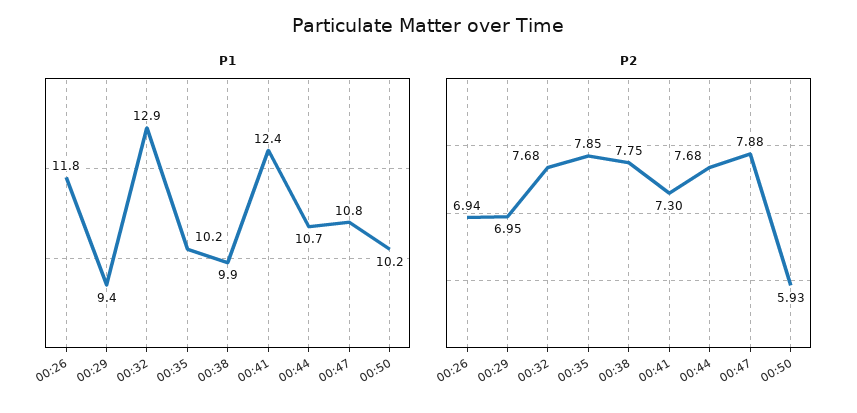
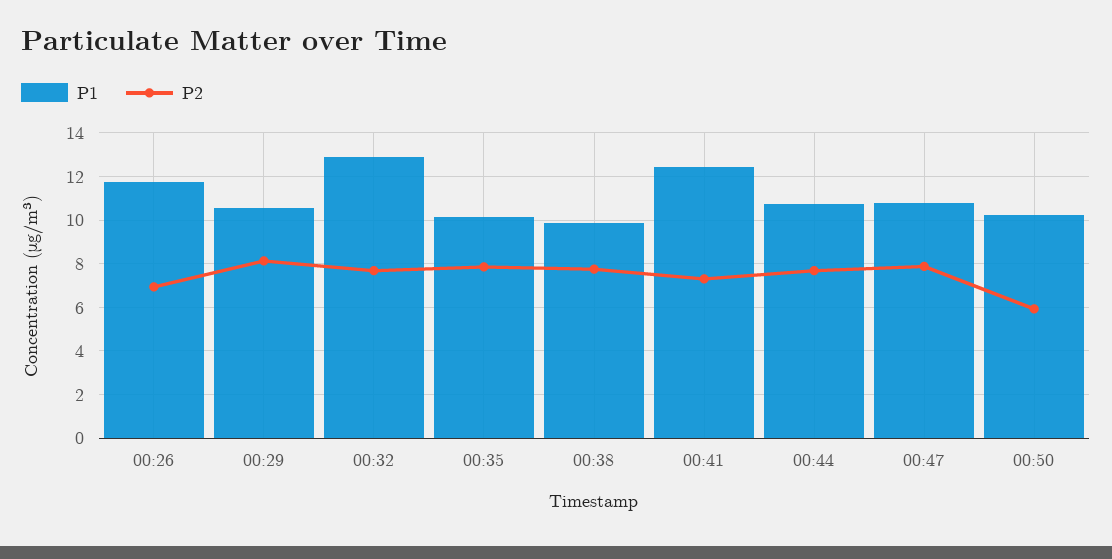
  {
    "P1": {
      "00:26": 11.8,
-     "00:29": 9.4,
+     "00:29": 10.5,
      "00:32": 12.9,
      "00:35": 10.2,
      "00:38": 9.9,
      "00:41": 12.4,
      "00:44": 10.7,
      "00:47": 10.8,
      "00:50": 10.2
    },
    "P2": {
      "00:26": 6.94,
-     "00:29": 6.95,
+     "00:29": 8,
      "00:32": 7.68,
      "00:35": 7.85,
      "00:38": 7.75,
      "00:41": 7.3,
      "00:44": 7.68,
      "00:47": 7.88,
      "00:50": 5.93
    }
  }

